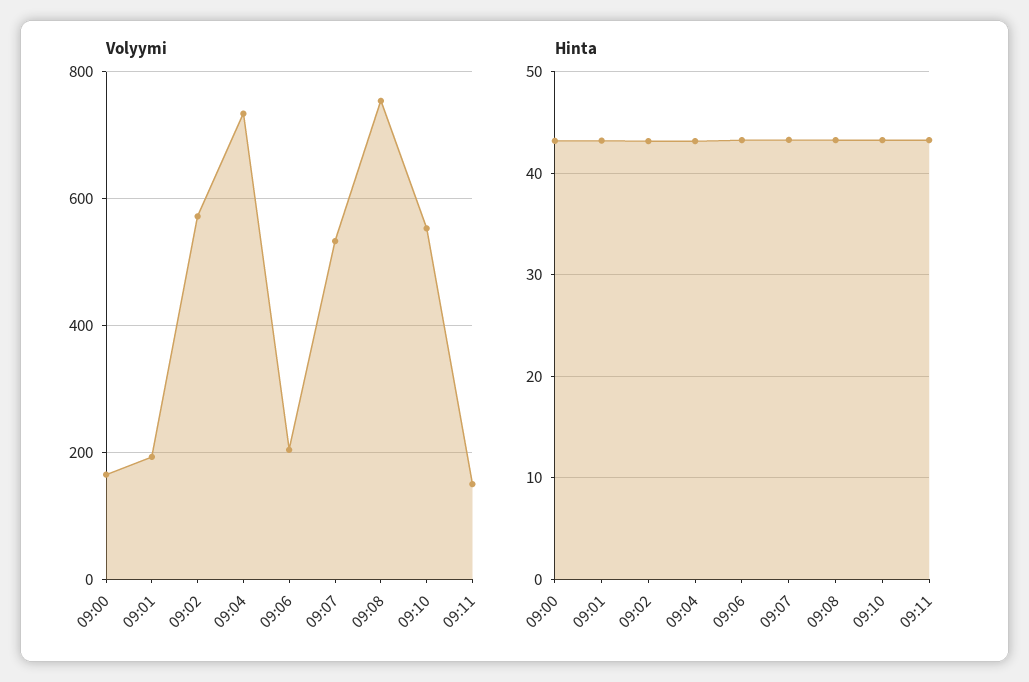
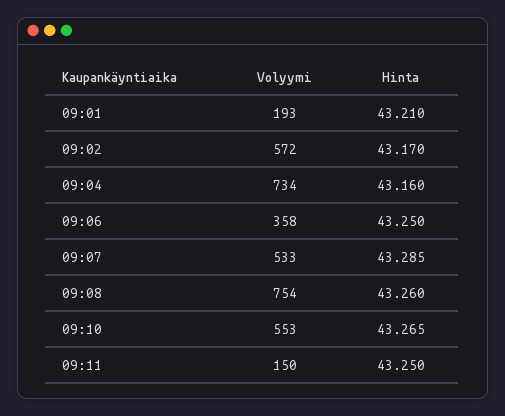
  {
    "Volyymi": {
-     "09:00": 160,
      "09:01": 193,
      "09:02": 572,
      "09:04": 734,
-     "09:06": 200,
+     "09:06": 358,
      "09:07": 533,
      "09:08": 754,
      "09:10": 553,
      "09:11": 150
    },
    "Hinta": {
-     "09:00": 43,
      "09:01": 43.21,
      "09:02": 43.17,
      "09:04": 43.16,
      "09:06": 43.25,
      "09:07": 43.285,
      "09:08": 43.26,
      "09:10": 43.265,
      "09:11": 43.25
    }
  }

